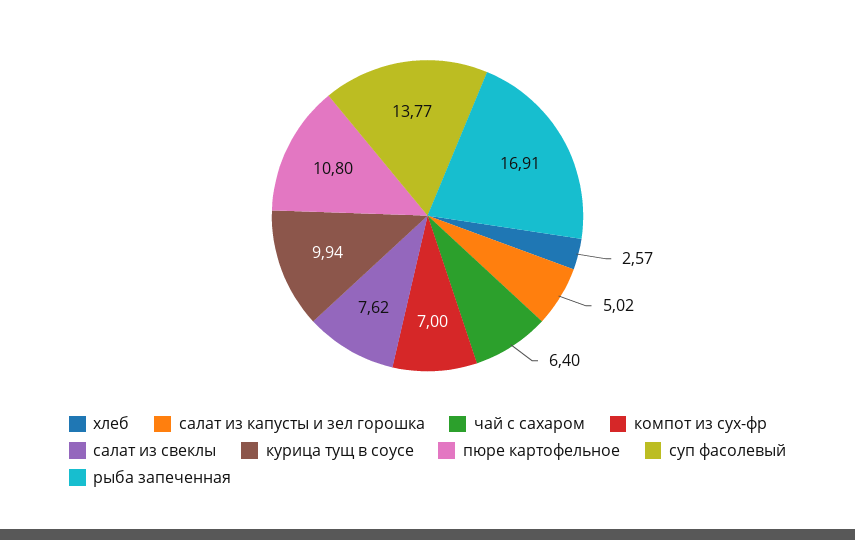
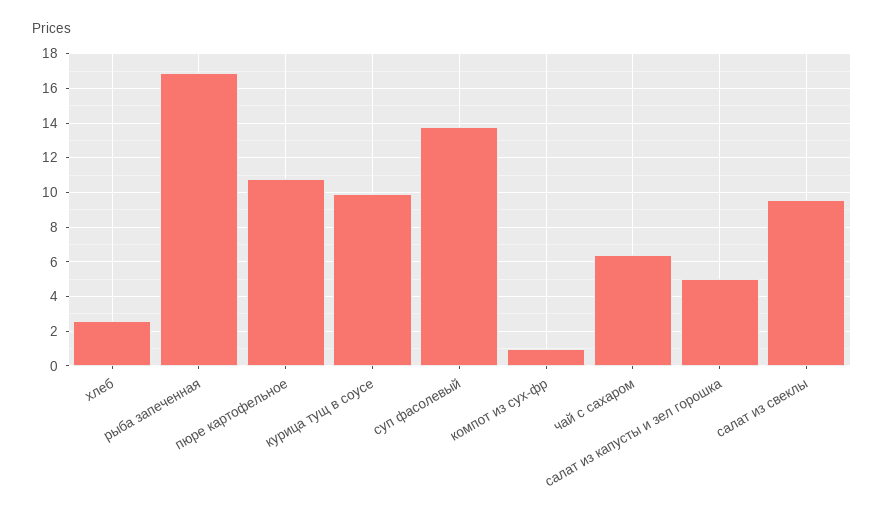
  {
    "хлеб": 2.57,
    "салат из капусты и зел горошка": 5.02,
    "чай с сахаром": 6.4,
-   "компот из сух-фр": 7,
+   "компот из сух-фр": 1,
-   "салат из свеклы": 7.62,
+   "салат из свеклы": 9.5,
    "курица тущ в соусе": 9.94,
    "пюре картофельное": 10.8,
    "суп фасолевый": 13.77,
    "рыба запеченная": 16.91
  }

